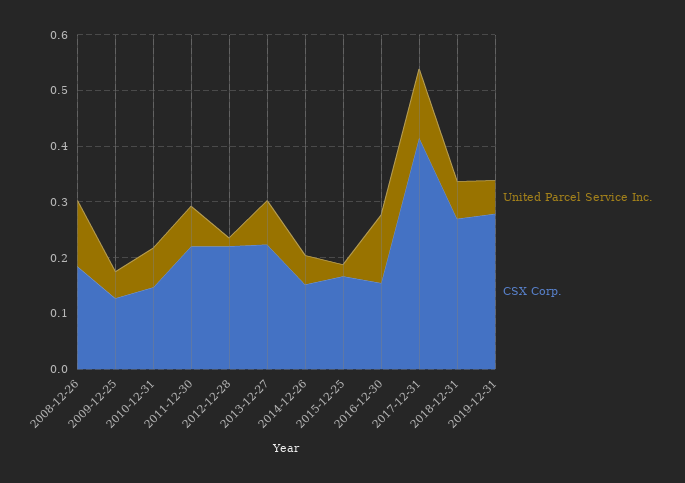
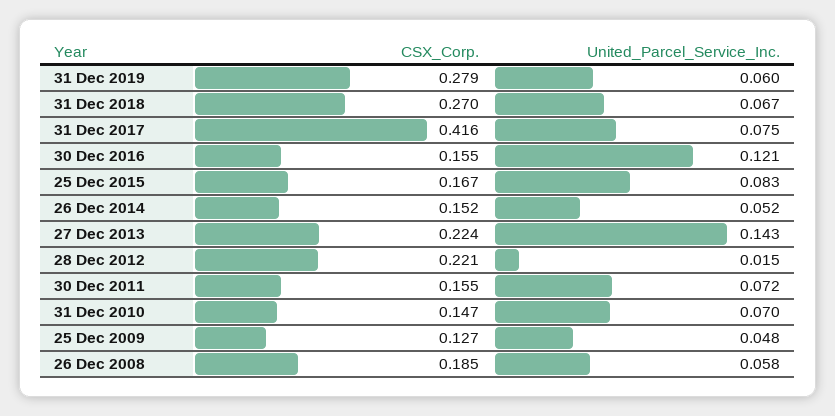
  {
    "United Parcel Service Inc.": {
-     "2008-12-26": 0.12,
+     "2008-12-26": 0.058,
      "2009-12-25": 0.048,
      "2010-12-31": 0.07,
      "2011-12-30": 0.072,
      "2012-12-28": 0.015,
-     "2013-12-27": 0.08,
+     "2013-12-27": 0.143,
      "2014-12-26": 0.052,
-     "2015-12-25": 0.02,
+     "2015-12-25": 0.083,
      "2016-12-30": 0.121,
-     "2017-12-31": 0.12,
+     "2017-12-31": 0.075,
      "2018-12-31": 0.067,
      "2019-12-31": 0.06
    },
    "CSX Corp.": {
      "2008-12-26": 0.185,
      "2009-12-25": 0.127,
      "2010-12-31": 0.147,
-     "2011-12-30": 0.22,
+     "2011-12-30": 0.155,
      "2012-12-28": 0.221,
      "2013-12-27": 0.224,
      "2014-12-26": 0.152,
      "2015-12-25": 0.167,
      "2016-12-30": 0.155,
      "2017-12-31": 0.416,
      "2018-12-31": 0.27,
      "2019-12-31": 0.279
    }
  }

